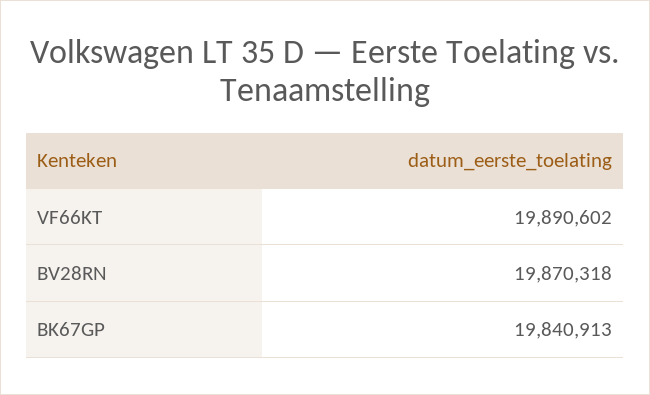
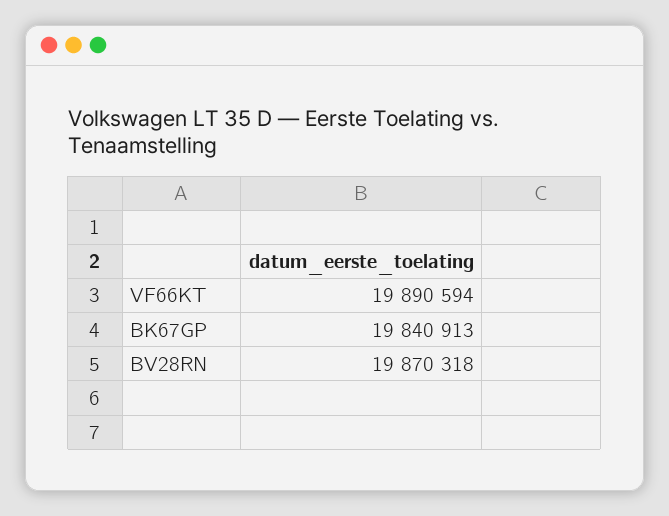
  {
-   "VF66KT": 19890602,
+   "VF66KT": 19890594,
    "BV28RN": 19870318,
    "BK67GP": 19840913
  }

